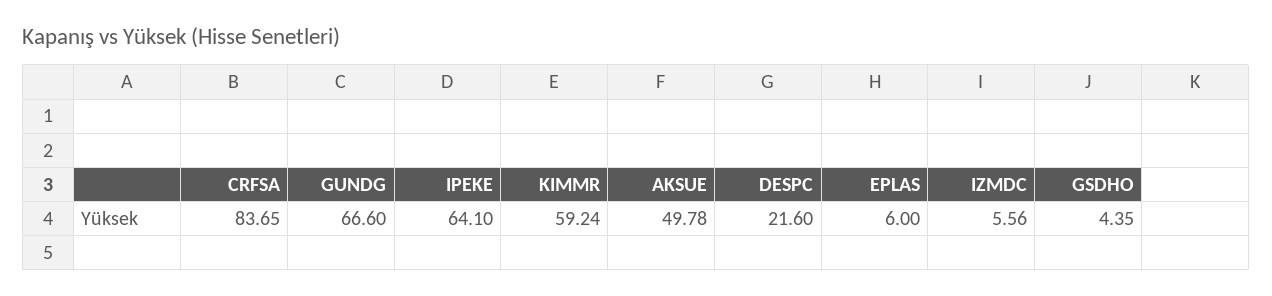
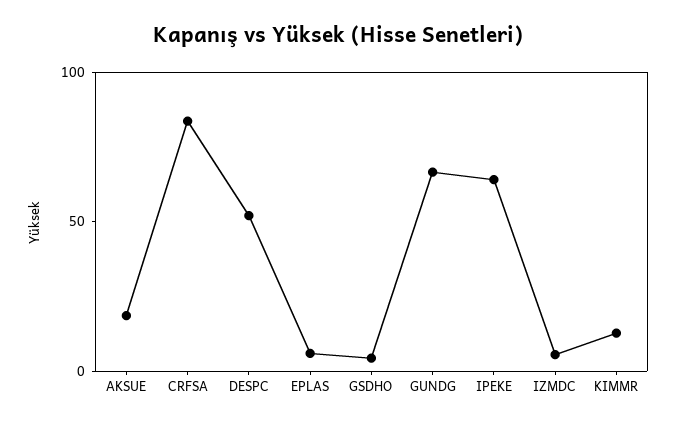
  {
    "CRFSA": 83.65,
    "GUNDG": 66.6,
    "IPEKE": 64.1,
-   "KIMMR": 59.24,
+   "KIMMR": 10,
-   "AKSUE": 49.78,
+   "AKSUE": 20,
-   "DESPC": 21.6,
+   "DESPC": 50,
    "EPLAS": 6,
    "IZMDC": 5.56,
    "GSDHO": 4.35
  }

